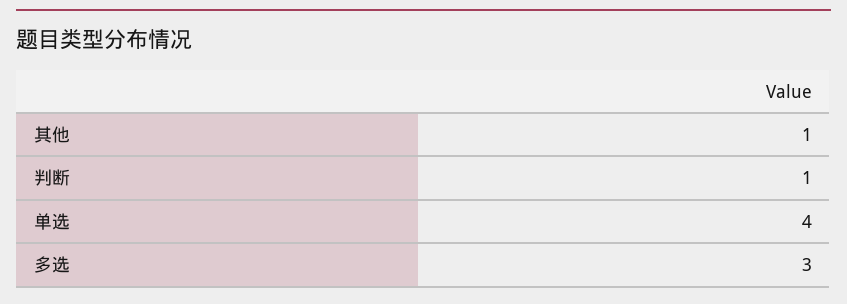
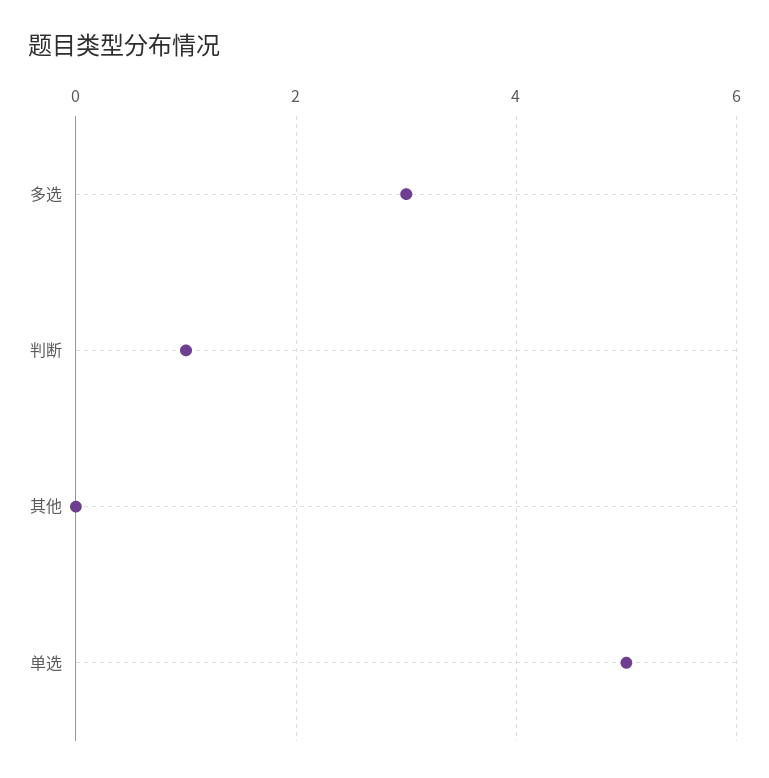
  {
-   "其他": 1,
+   "其他": 0,
    "判断": 1,
-   "单选": 4,
+   "单选": 5,
    "多选": 3
  }

